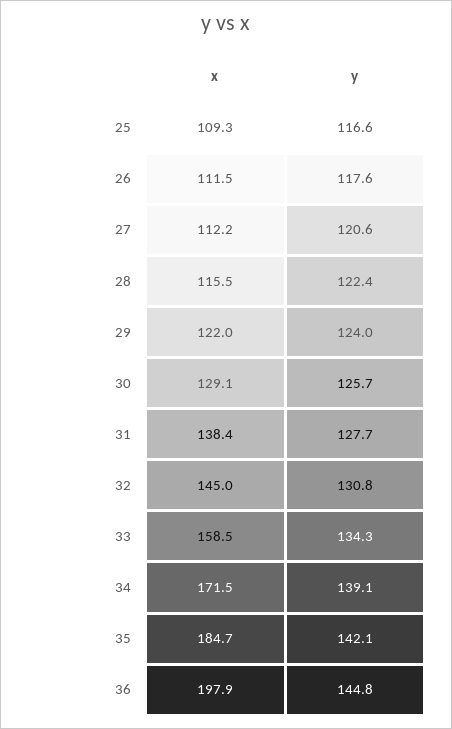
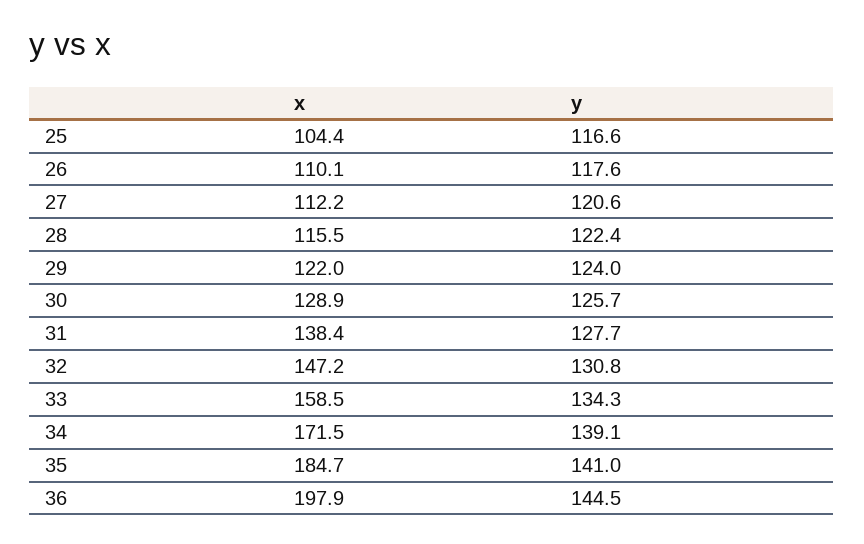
  {
    "x": {
-     "25": 109.3,
+     "25": 104.4,
-     "26": 111.5,
+     "26": 110.1,
      "27": 112.2,
      "28": 115.5,
      "29": 122,
-     "30": 129.1,
+     "30": 128.9,
      "31": 138.4,
-     "32": 145,
+     "32": 147.2,
      "33": 158.5,
      "34": 171.5,
      "35": 184.7,
      "36": 197.9
    },
    "y": {
      "25": 116.6,
      "26": 117.6,
      "27": 120.6,
      "28": 122.4,
      "29": 124,
      "30": 125.7,
      "31": 127.7,
      "32": 130.8,
      "33": 134.3,
      "34": 139.1,
-     "35": 142.1,
+     "35": 141,
-     "36": 144.8
+     "36": 144.5
    }
  }

